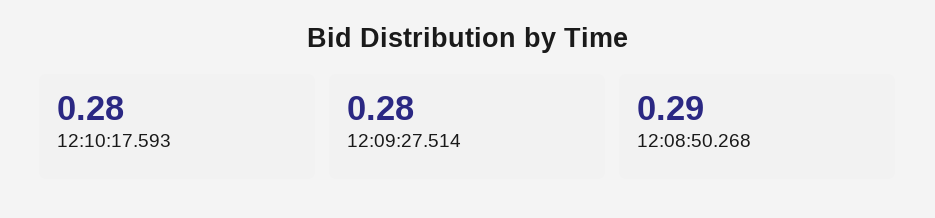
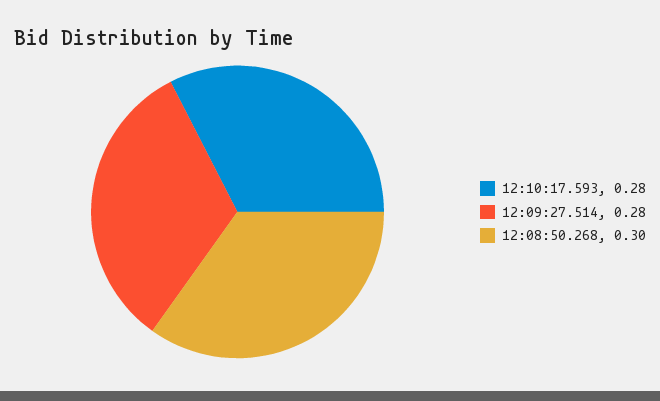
  {
    "12:10:17.593": 0.28,
    "12:09:27.514": 0.28,
-   "12:08:50.268": 0.29
+   "12:08:50.268": 0.3
  }

